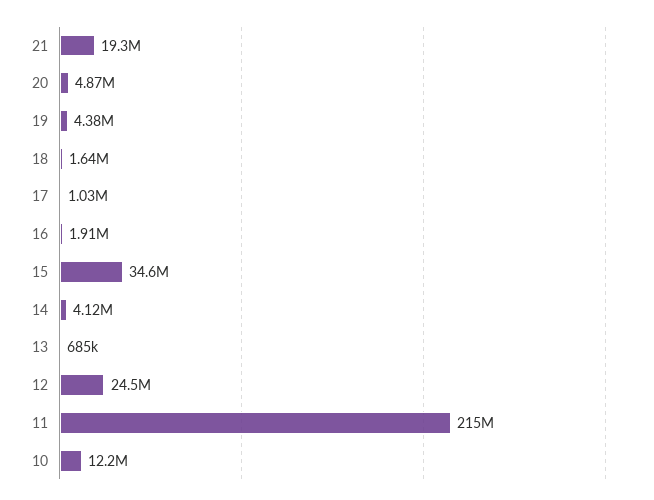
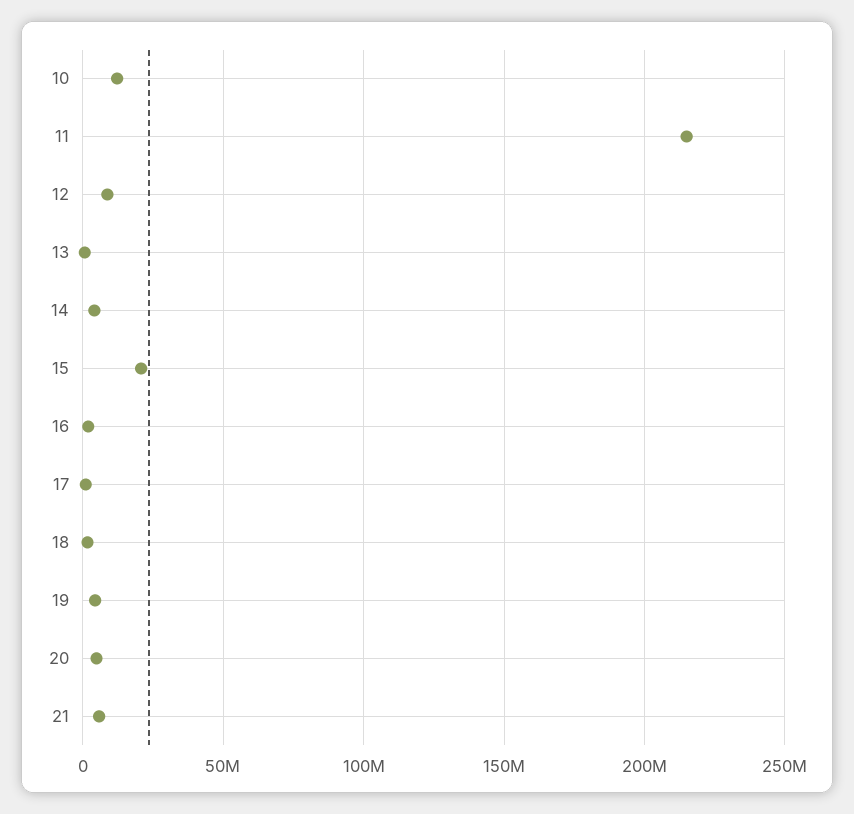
  {
-   "21": 19300000,
+   "21": 5000000,
    "20": 4870000,
    "19": 4380000,
    "18": 1640000,
    "17": 1030000,
    "16": 1910000,
-   "15": 34600000,
+   "15": 20000000,
    "14": 4120000,
    "13": 685000,
-   "12": 24500000,
+   "12": 10000000,
    "11": 215000000,
    "10": 12200000
  }

